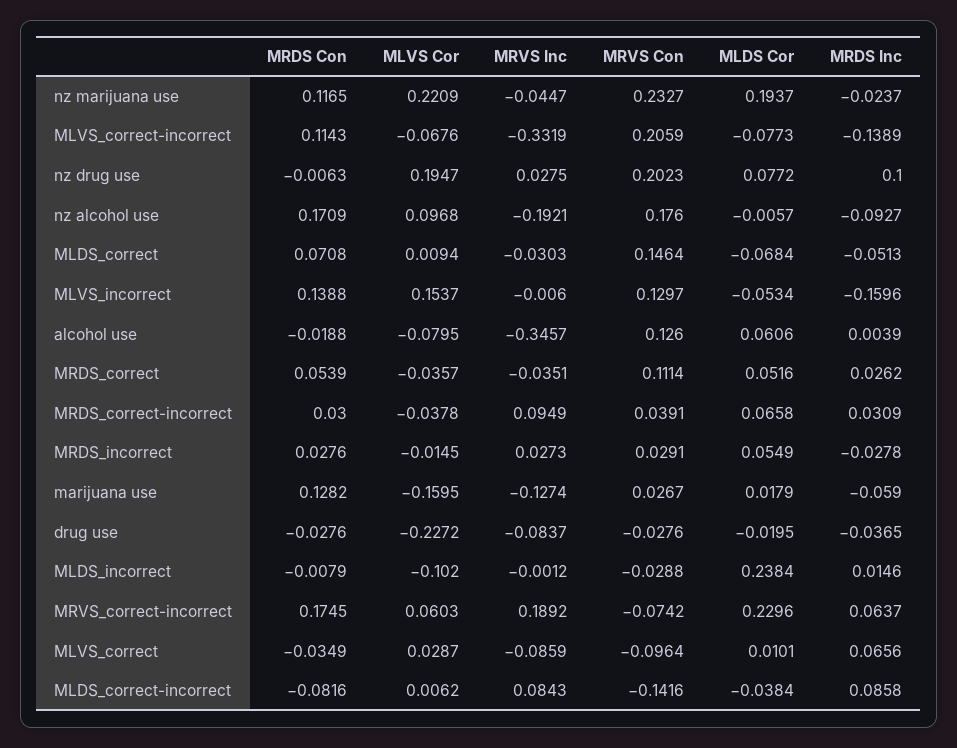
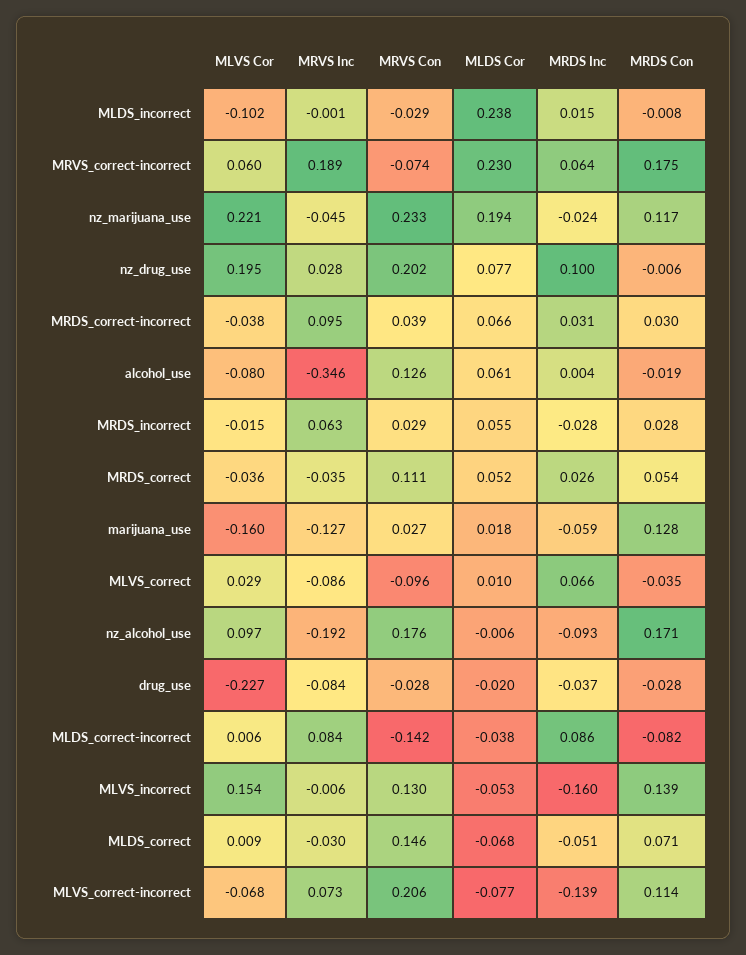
  {
    "MRDS Con": {
      "nz marijuana use": 0.1165,
      "MLVS_correct-incorrect": 0.1143,
      "nz drug use": -0.0063,
      "nz alcohol use": 0.1709,
      "MLDS_correct": 0.0708,
      "MLVS_incorrect": 0.1388,
      "alcohol use": -0.0188,
      "MRDS_correct": 0.0539,
      "MRDS_correct-incorrect": 0.03,
      "MRDS_incorrect": 0.0276,
      "marijuana use": 0.1282,
      "drug use": -0.0276,
      "MLDS_incorrect": -0.0079,
      "MRVS_correct-incorrect": 0.1745,
      "MLVS_correct": -0.0349,
      "MLDS_correct-incorrect": -0.0816
    },
    "MLVS Cor": {
      "nz marijuana use": 0.2209,
      "MLVS_correct-incorrect": -0.0676,
      "nz drug use": 0.1947,
      "nz alcohol use": 0.0968,
      "MLDS_correct": 0.0094,
      "MLVS_incorrect": 0.1537,
      "alcohol use": -0.0795,
      "MRDS_correct": -0.0357,
      "MRDS_correct-incorrect": -0.0378,
      "MRDS_incorrect": -0.0145,
      "marijuana use": -0.1595,
      "drug use": -0.2272,
      "MLDS_incorrect": -0.102,
      "MRVS_correct-incorrect": 0.0603,
      "MLVS_correct": 0.0287,
      "MLDS_correct-incorrect": 0.0062
    },
    "MRVS Inc": {
      "nz marijuana use": -0.0447,
-     "MLVS_correct-incorrect": -0.3319,
+     "MLVS_correct-incorrect": 0.073,
      "nz drug use": 0.0275,
      "nz alcohol use": -0.1921,
      "MLDS_correct": -0.0303,
      "MLVS_incorrect": -0.006,
      "alcohol use": -0.3457,
      "MRDS_correct": -0.0351,
      "MRDS_correct-incorrect": 0.0949,
-     "MRDS_incorrect": 0.0273,
+     "MRDS_incorrect": 0.063,
      "marijuana use": -0.1274,
      "drug use": -0.0837,
      "MLDS_incorrect": -0.0012,
      "MRVS_correct-incorrect": 0.1892,
      "MLVS_correct": -0.0859,
      "MLDS_correct-incorrect": 0.0843
    },
    "MRVS Con": {
      "nz marijuana use": 0.2327,
      "MLVS_correct-incorrect": 0.2059,
      "nz drug use": 0.2023,
      "nz alcohol use": 0.176,
      "MLDS_correct": 0.1464,
      "MLVS_incorrect": 0.1297,
      "alcohol use": 0.126,
      "MRDS_correct": 0.1114,
      "MRDS_correct-incorrect": 0.0391,
      "MRDS_incorrect": 0.0291,
      "marijuana use": 0.0267,
      "drug use": -0.0276,
      "MLDS_incorrect": -0.0288,
      "MRVS_correct-incorrect": -0.0742,
      "MLVS_correct": -0.0964,
      "MLDS_correct-incorrect": -0.1416
    },
    "MLDS Cor": {
      "nz marijuana use": 0.1937,
      "MLVS_correct-incorrect": -0.0773,
      "nz drug use": 0.0772,
      "nz alcohol use": -0.0057,
      "MLDS_correct": -0.0684,
      "MLVS_incorrect": -0.0534,
      "alcohol use": 0.0606,
      "MRDS_correct": 0.0516,
      "MRDS_correct-incorrect": 0.0658,
      "MRDS_incorrect": 0.0549,
      "marijuana use": 0.0179,
      "drug use": -0.0195,
      "MLDS_incorrect": 0.2384,
      "MRVS_correct-incorrect": 0.2296,
      "MLVS_correct": 0.0101,
      "MLDS_correct-incorrect": -0.0384
    },
    "MRDS Inc": {
      "nz marijuana use": -0.0237,
      "MLVS_correct-incorrect": -0.1389,
      "nz drug use": 0.1,
      "nz alcohol use": -0.0927,
      "MLDS_correct": -0.0513,
      "MLVS_incorrect": -0.1596,
      "alcohol use": 0.0039,
      "MRDS_correct": 0.0262,
      "MRDS_correct-incorrect": 0.0309,
      "MRDS_incorrect": -0.0278,
      "marijuana use": -0.059,
      "drug use": -0.0365,
      "MLDS_incorrect": 0.0146,
      "MRVS_correct-incorrect": 0.0637,
      "MLVS_correct": 0.0656,
      "MLDS_correct-incorrect": 0.0858
    }
  }

